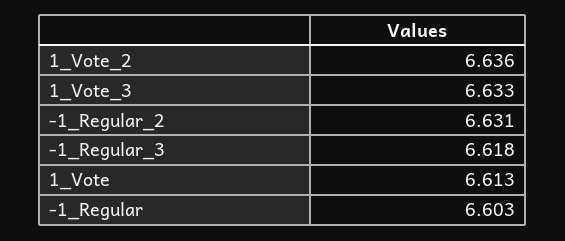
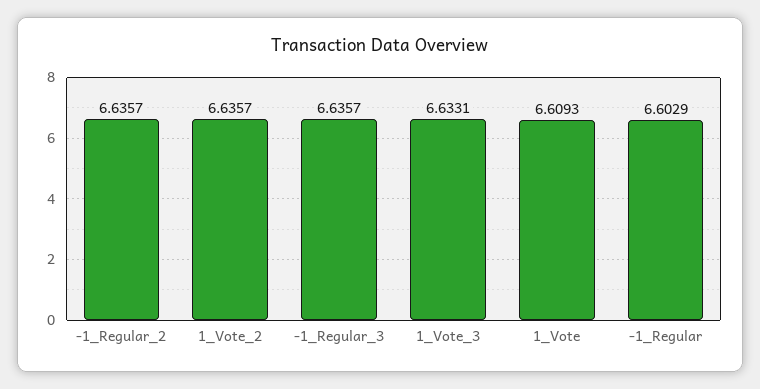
  {
    "1_Vote_2": 6.6357,
    "1_Vote_3": 6.6331,
-   "-1_Regular_2": 6.631,
+   "-1_Regular_2": 6.6357,
-   "-1_Regular_3": 6.618,
+   "-1_Regular_3": 6.6357,
-   "1_Vote": 6.613,
+   "1_Vote": 6.6093,
    "-1_Regular": 6.6029
  }

